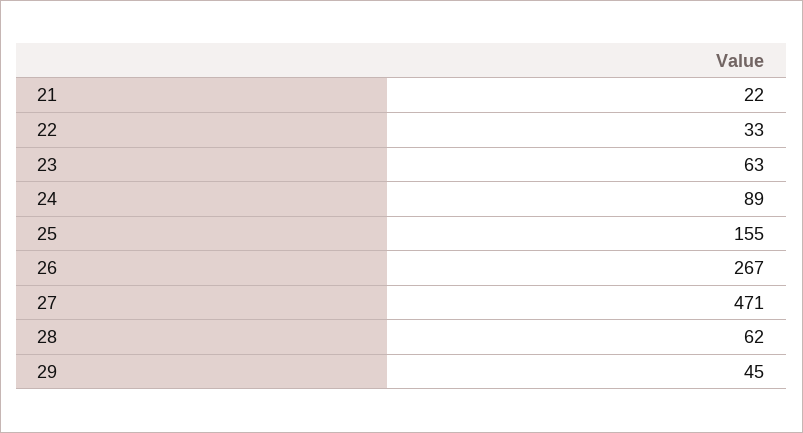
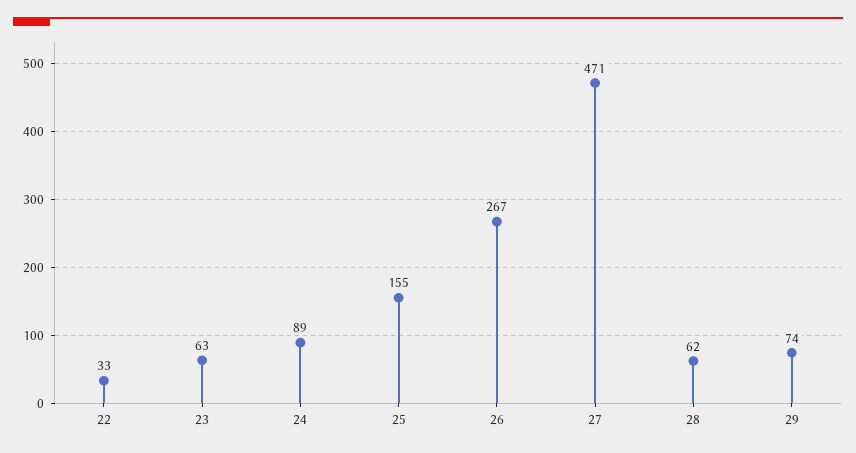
  {
-   "21": 22,
    "22": 33,
    "23": 63,
    "24": 89,
    "25": 155,
    "26": 267,
    "27": 471,
    "28": 62,
-   "29": 45
+   "29": 74
  }

